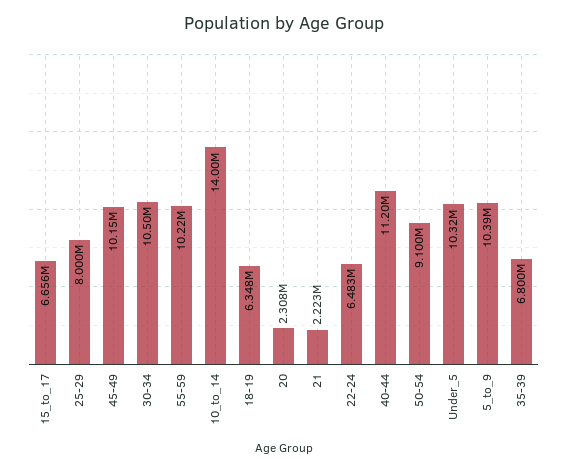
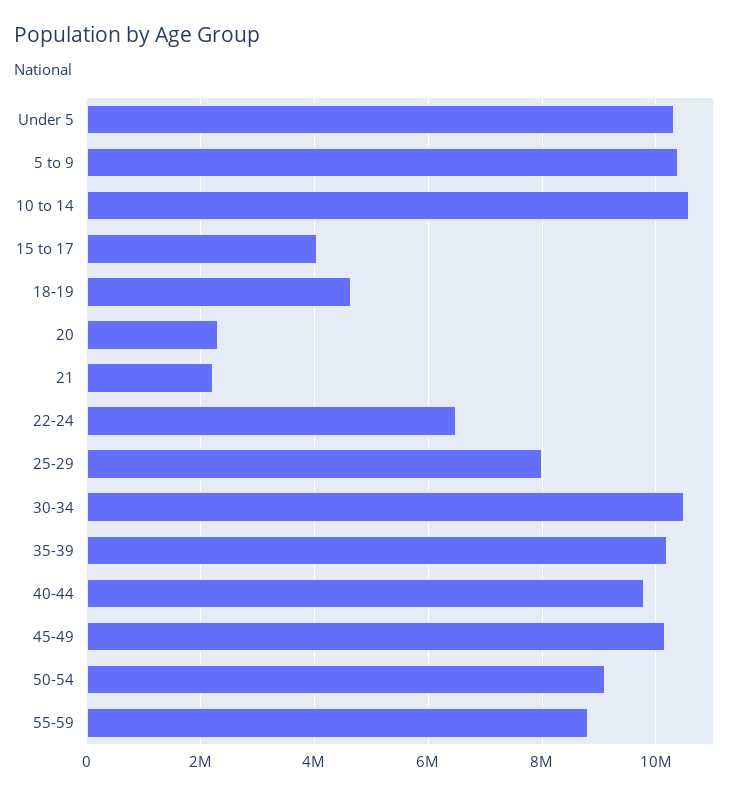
  {
-   "15_to_17": 6656000,
+   "15_to_17": 4000000,
    "25-29": 8000000,
    "45-49": 10150000,
    "30-34": 10500000,
-   "55-59": 10220000,
+   "55-59": 8800000,
-   "10_to_14": 14000000,
+   "10_to_14": 10600000,
-   "18-19": 6348000,
+   "18-19": 4600000,
    "20": 2308000,
    "21": 2223000,
    "22-24": 6483000,
-   "40-44": 11200000,
+   "40-44": 9800000,
    "50-54": 9100000,
    "Under_5": 10320000,
    "5_to_9": 10390000,
-   "35-39": 6800000
+   "35-39": 10200000
  }

